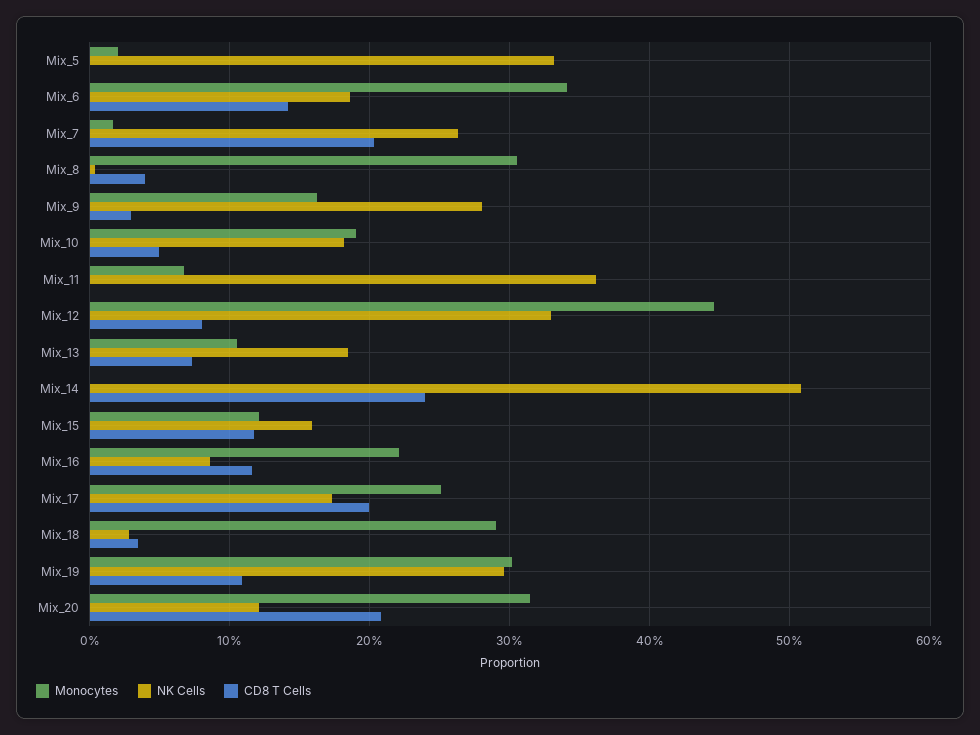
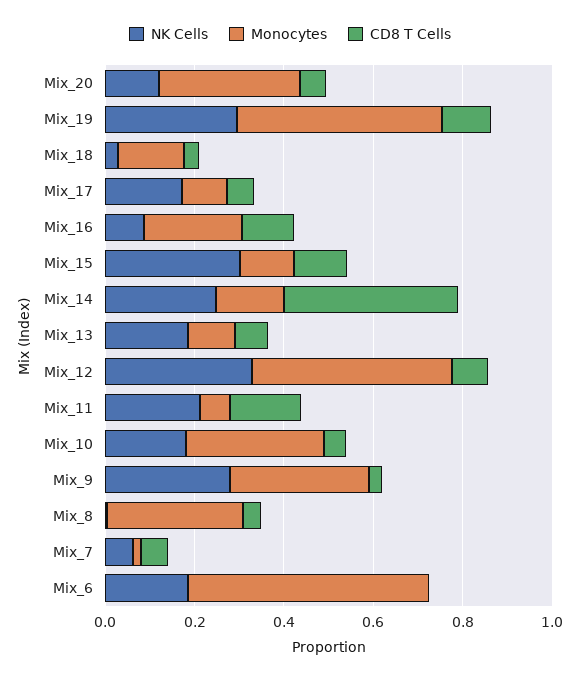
  {
    "Monocytes": {
-     "Mix_5": 0.02,
-     "Mix_6": 0.34,
+     "Mix_6": 0.55,
      "Mix_7": 0.02,
      "Mix_8": 0.3,
-     "Mix_9": 0.16,
+     "Mix_9": 0.3,
-     "Mix_10": 0.19,
+     "Mix_10": 0.3,
      "Mix_11": 0.07,
      "Mix_12": 0.45,
      "Mix_13": 0.11,
-     "Mix_14": 0,
+     "Mix_14": 0.15,
      "Mix_15": 0.12,
      "Mix_16": 0.22,
-     "Mix_17": 0.25,
+     "Mix_17": 0.1,
-     "Mix_18": 0.29,
+     "Mix_18": 0.15,
-     "Mix_19": 0.3,
+     "Mix_19": 0.45,
      "Mix_20": 0.31
    },
    "NK Cells": {
-     "Mix_5": 0.33,
      "Mix_6": 0.19,
-     "Mix_7": 0.26,
+     "Mix_7": 0.05,
      "Mix_8": 0,
      "Mix_9": 0.28,
      "Mix_10": 0.18,
-     "Mix_11": 0.36,
+     "Mix_11": 0.2,
      "Mix_12": 0.33,
      "Mix_13": 0.18,
-     "Mix_14": 0.51,
+     "Mix_14": 0.25,
-     "Mix_15": 0.16,
+     "Mix_15": 0.3,
      "Mix_16": 0.09,
      "Mix_17": 0.17,
      "Mix_18": 0.03,
      "Mix_19": 0.3,
      "Mix_20": 0.12
    },
    "CD8 T Cells": {
-     "Mix_5": 0,
-     "Mix_6": 0.14,
+     "Mix_6": 0,
-     "Mix_7": 0.2,
+     "Mix_7": 0.05,
      "Mix_8": 0.04,
      "Mix_9": 0.03,
      "Mix_10": 0.05,
-     "Mix_11": 0,
+     "Mix_11": 0.15,
      "Mix_12": 0.08,
      "Mix_13": 0.07,
-     "Mix_14": 0.24,
+     "Mix_14": 0.4,
      "Mix_15": 0.12,
      "Mix_16": 0.12,
-     "Mix_17": 0.2,
+     "Mix_17": 0.05,
      "Mix_18": 0.03,
      "Mix_19": 0.11,
-     "Mix_20": 0.21
+     "Mix_20": 0.05
    }
  }

